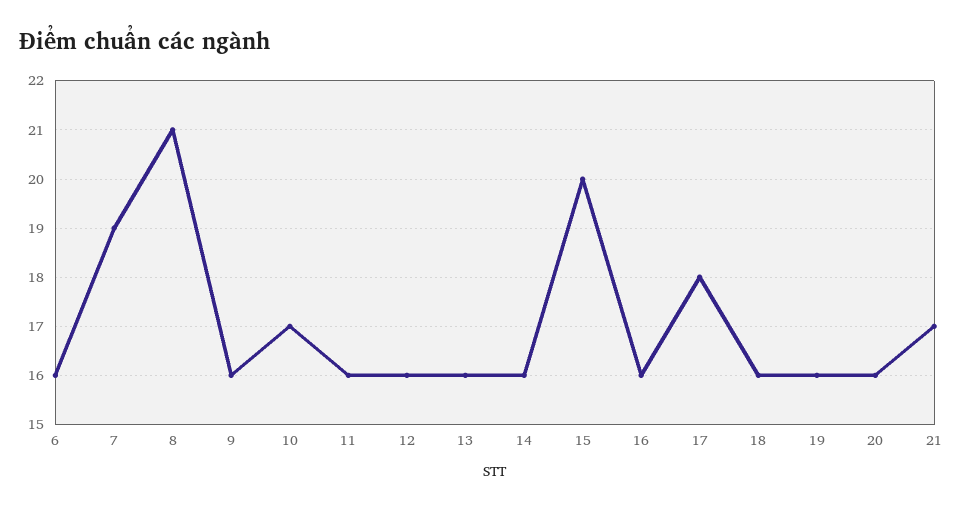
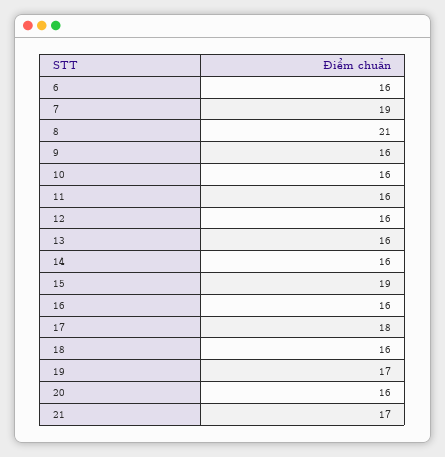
  {
    "6": 16,
    "7": 19,
    "8": 21,
    "9": 16,
-   "10": 17,
+   "10": 16,
    "11": 16,
    "12": 16,
    "13": 16,
    "14": 16,
-   "15": 20,
+   "15": 19,
    "16": 16,
    "17": 18,
    "18": 16,
-   "19": 16,
+   "19": 17,
    "20": 16,
    "21": 17
  }

